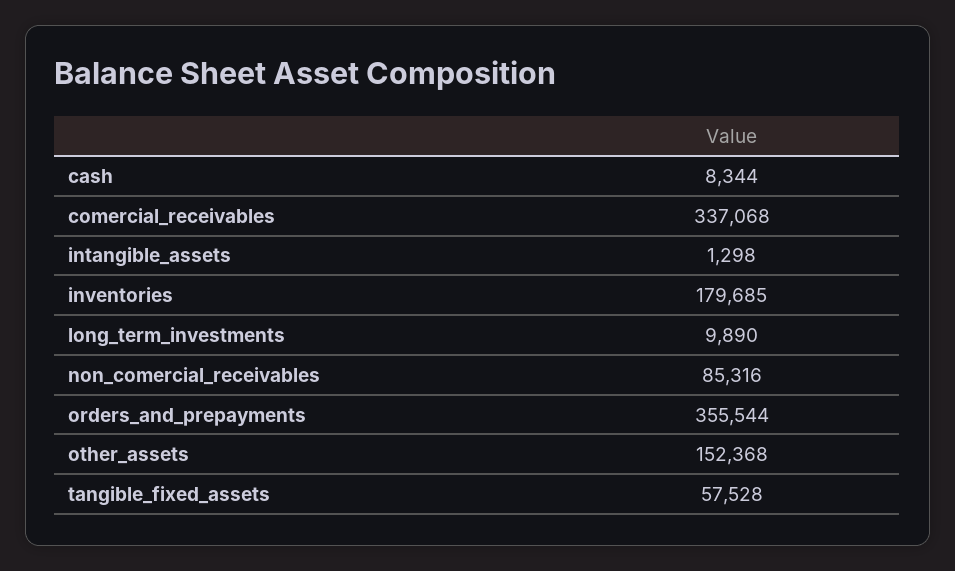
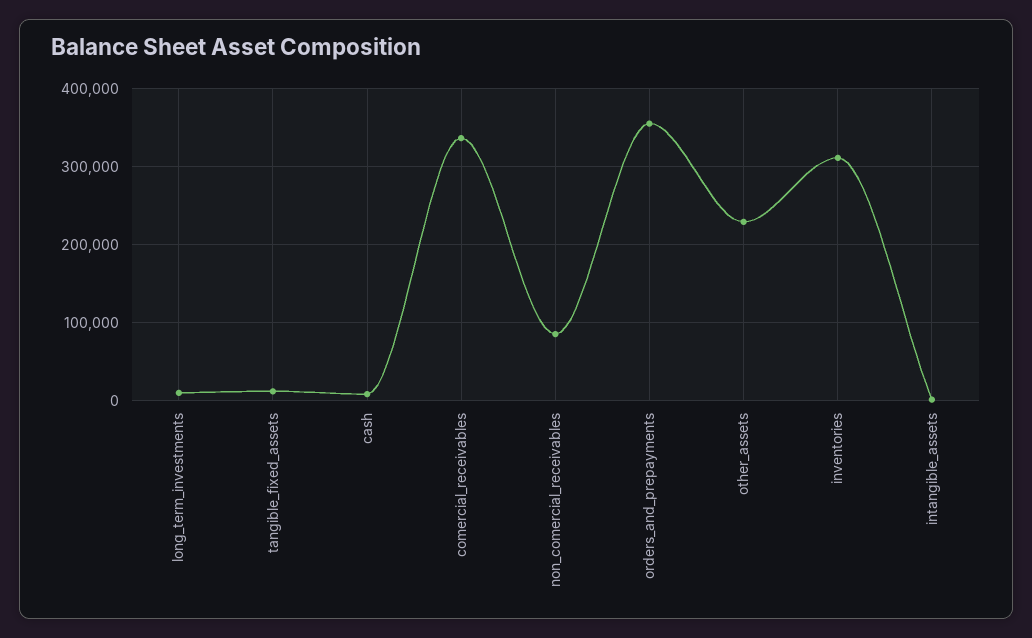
  {
    "cash": 8344,
    "comercial_receivables": 337068,
    "intangible_assets": 1298,
-   "inventories": 179685,
+   "inventories": 310000,
    "long_term_investments": 9890,
    "non_comercial_receivables": 85316,
    "orders_and_prepayments": 355544,
-   "other_assets": 152368,
+   "other_assets": 230000,
-   "tangible_fixed_assets": 57528
+   "tangible_fixed_assets": 10000
  }

